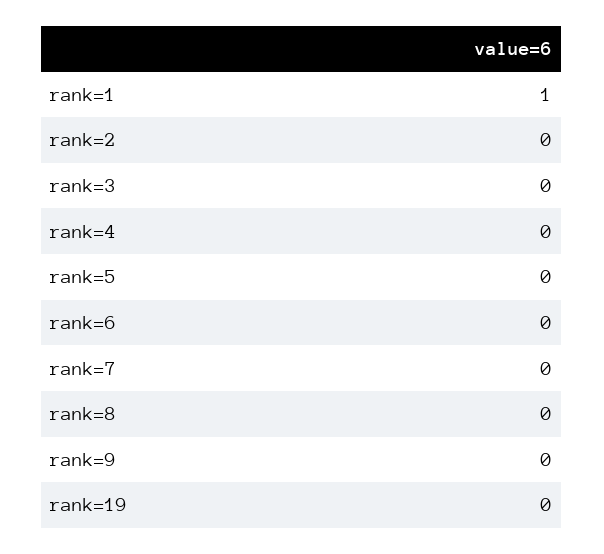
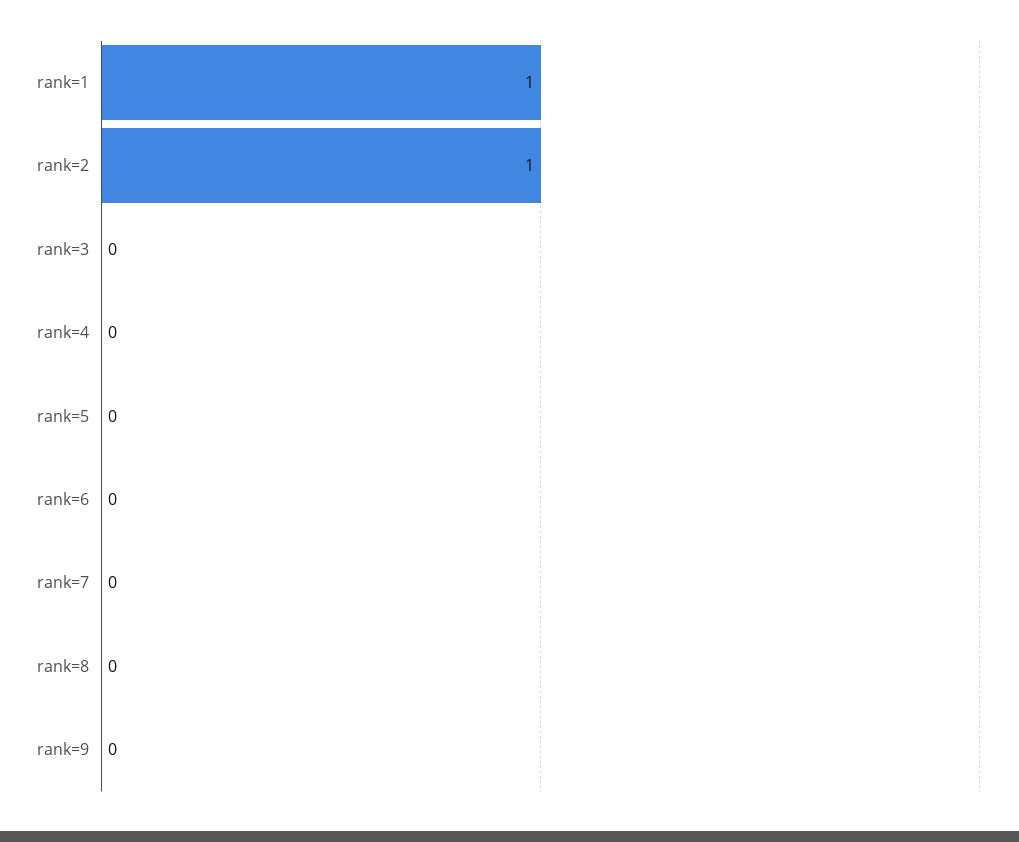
  {
    "rank=1": 1,
-   "rank=2": 0,
+   "rank=2": 1,
    "rank=3": 0,
    "rank=4": 0,
    "rank=5": 0,
    "rank=6": 0,
    "rank=7": 0,
    "rank=8": 0,
-   "rank=9": 0,
+   "rank=9": 0
-   "rank=19": 0
  }

